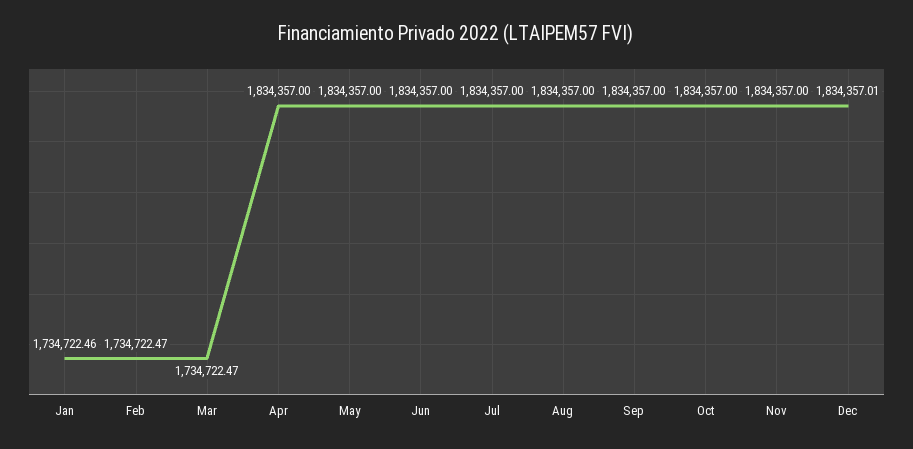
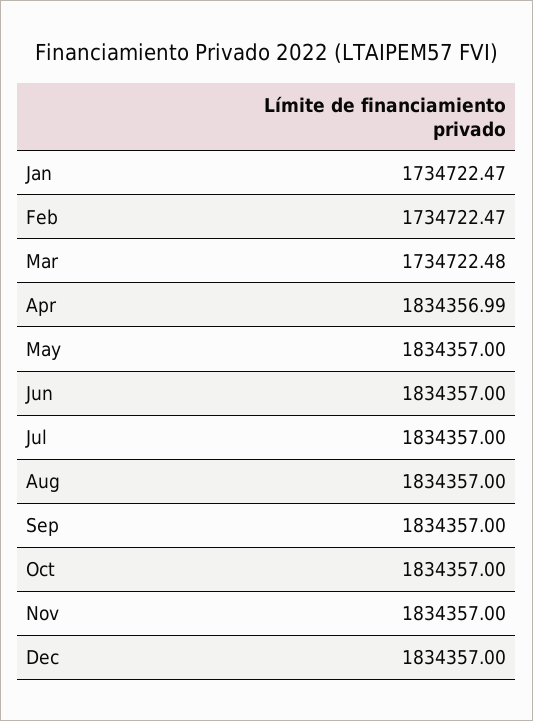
  {
-   "Jan": 1734722.46,
+   "Jan": 1734722.47,
    "Feb": 1734722.47,
-   "Mar": 1734722.47,
+   "Mar": 1734722.48,
-   "Apr": 1834357,
+   "Apr": 1834356.99,
    "May": 1834357,
    "Jun": 1834357,
    "Jul": 1834357,
    "Aug": 1834357,
    "Sep": 1834357,
    "Oct": 1834357,
    "Nov": 1834357,
-   "Dec": 1834357.01
+   "Dec": 1834357
  }

